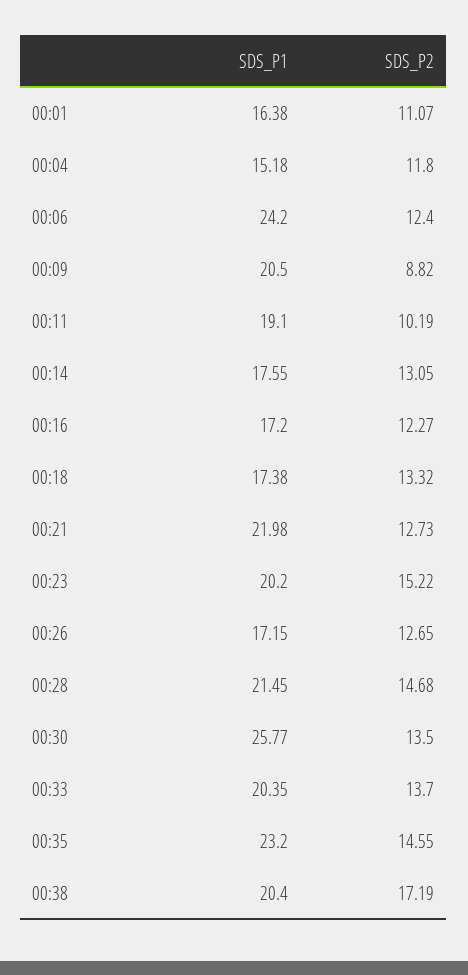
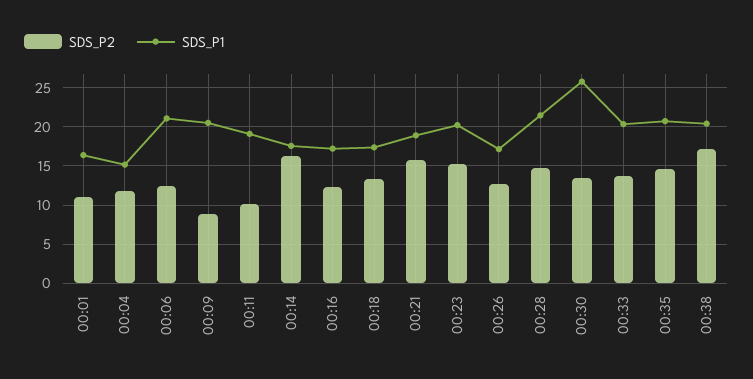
  {
    "SDS_P1": {
      "00:01": 16.38,
      "00:04": 15.18,
-     "00:06": 24.2,
+     "00:06": 21,
      "00:09": 20.5,
      "00:11": 19.1,
      "00:14": 17.55,
      "00:16": 17.2,
      "00:18": 17.38,
-     "00:21": 21.98,
+     "00:21": 19,
      "00:23": 20.2,
      "00:26": 17.15,
      "00:28": 21.45,
      "00:30": 25.77,
      "00:33": 20.35,
-     "00:35": 23.2,
+     "00:35": 21,
      "00:38": 20.4
    },
    "SDS_P2": {
      "00:01": 11.07,
      "00:04": 11.8,
      "00:06": 12.4,
      "00:09": 8.82,
      "00:11": 10.19,
-     "00:14": 13.05,
+     "00:14": 16,
      "00:16": 12.27,
      "00:18": 13.32,
-     "00:21": 12.73,
+     "00:21": 16,
      "00:23": 15.22,
      "00:26": 12.65,
      "00:28": 14.68,
      "00:30": 13.5,
      "00:33": 13.7,
      "00:35": 14.55,
      "00:38": 17.19
    }
  }

